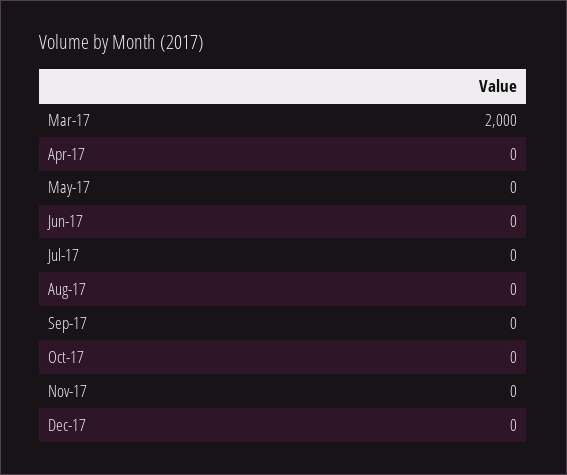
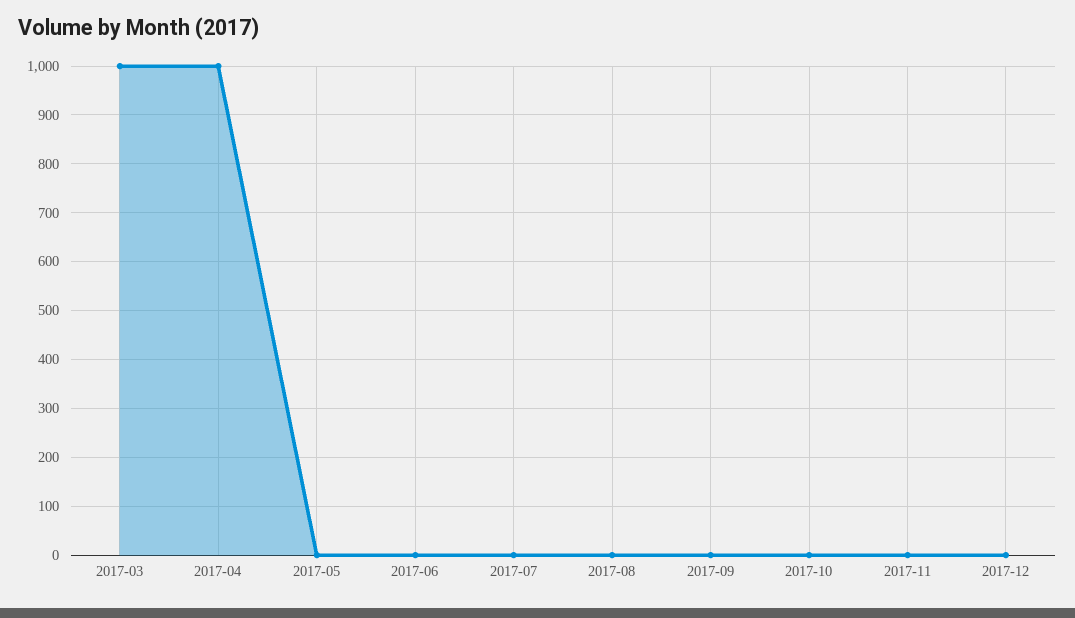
  {
-   "Mar-17": 2000,
+   "Mar-17": 1000,
-   "Apr-17": 0,
+   "Apr-17": 1000,
    "May-17": 0,
    "Jun-17": 0,
    "Jul-17": 0,
    "Aug-17": 0,
    "Sep-17": 0,
    "Oct-17": 0,
    "Nov-17": 0,
    "Dec-17": 0
  }

